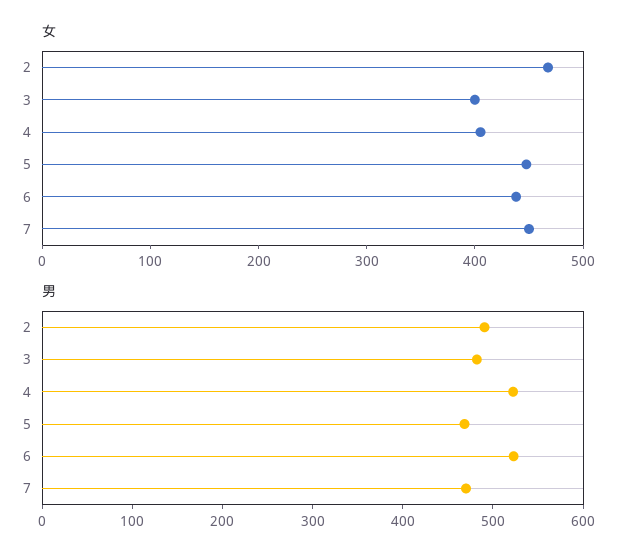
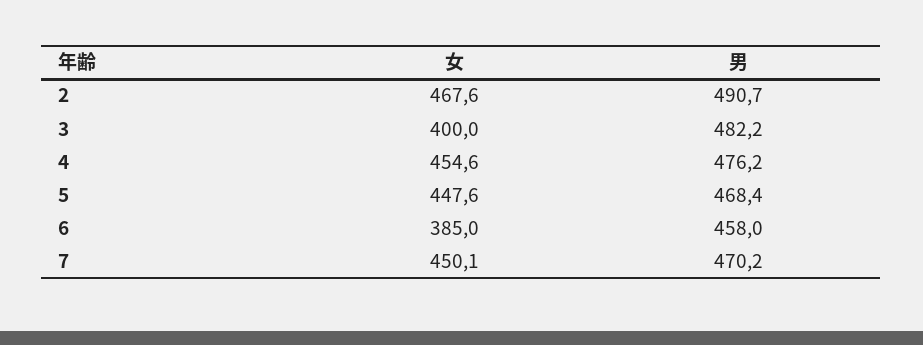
  {
    "女": {
      "2": 467.6,
      "3": 400,
-     "4": 400,
+     "4": 454.6,
      "5": 447.6,
-     "6": 440,
+     "6": 385,
      "7": 450.1
    },
    "男": {
      "2": 490.7,
      "3": 482.2,
-     "4": 520,
+     "4": 476.2,
      "5": 468.4,
-     "6": 520,
+     "6": 458,
      "7": 470.2
    }
  }

